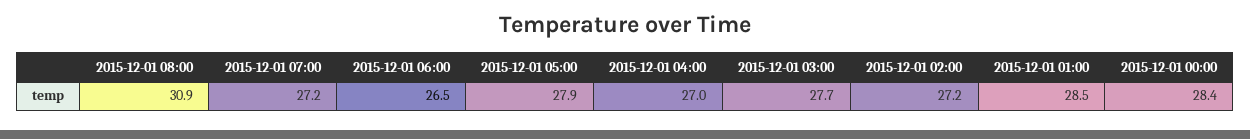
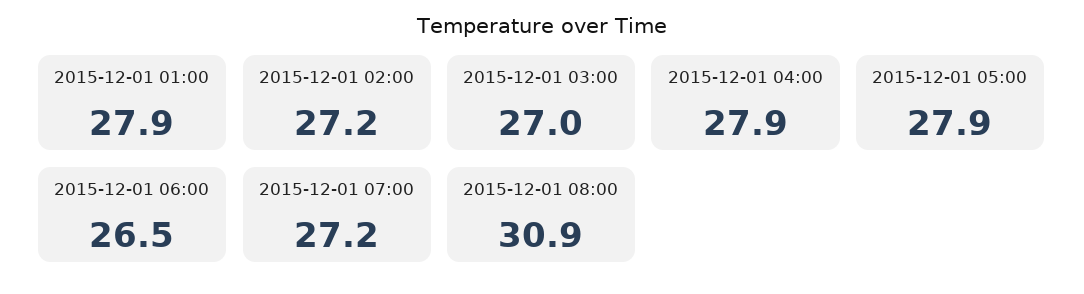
  {
    "2015-12-01 08:00": 30.9,
    "2015-12-01 07:00": 27.2,
    "2015-12-01 06:00": 26.5,
    "2015-12-01 05:00": 27.9,
-   "2015-12-01 04:00": 27,
+   "2015-12-01 04:00": 27.9,
-   "2015-12-01 03:00": 27.7,
+   "2015-12-01 03:00": 27,
    "2015-12-01 02:00": 27.2,
-   "2015-12-01 01:00": 28.5,
+   "2015-12-01 01:00": 27.9
-   "2015-12-01 00:00": 28.4
  }

